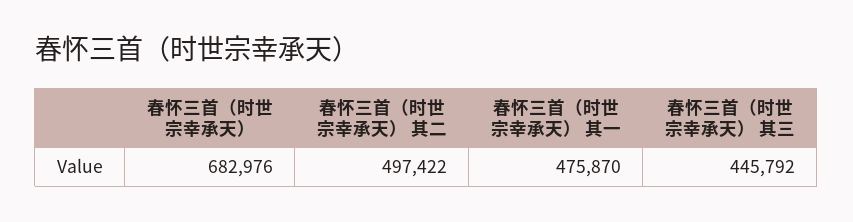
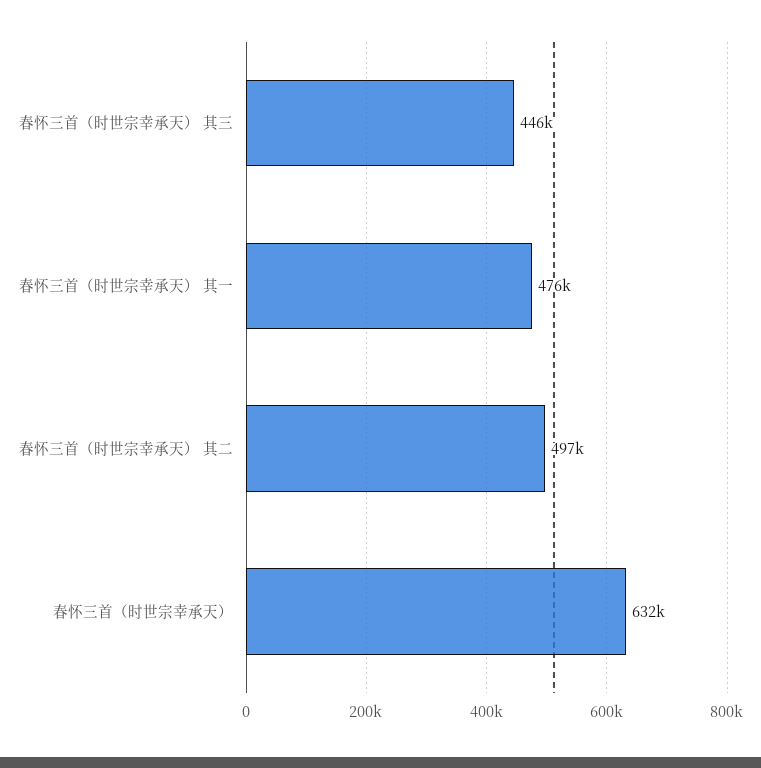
  {
-   "春怀三首（时世宗幸承天）": 682976,
+   "春怀三首（时世宗幸承天）": 632000,
    "春怀三首（时世宗幸承天） 其二": 497422,
    "春怀三首（时世宗幸承天） 其一": 475870,
    "春怀三首（时世宗幸承天） 其三": 445792
  }

